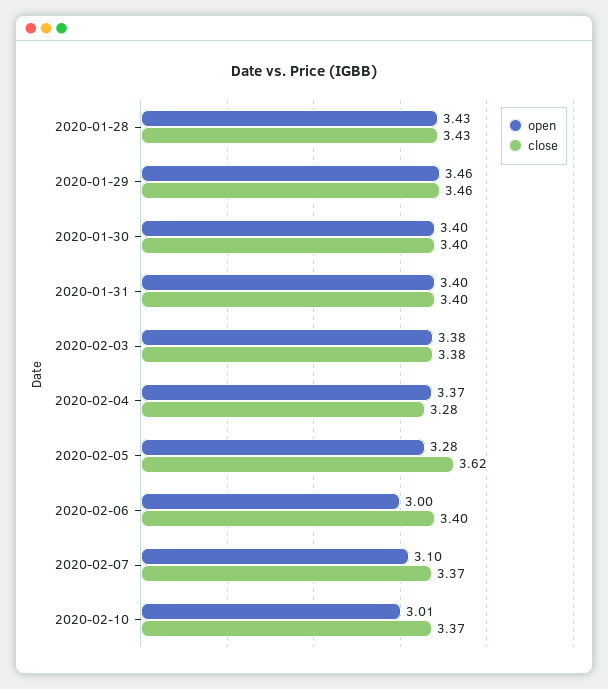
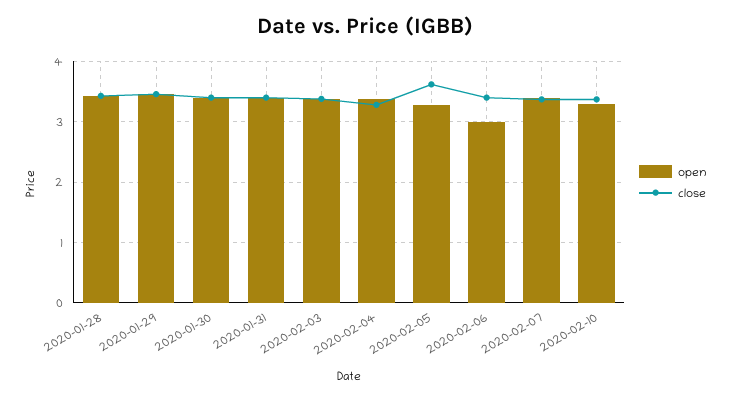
  {
    "open": {
      "2020-01-28": 3.43,
      "2020-01-29": 3.46,
      "2020-01-30": 3.4,
      "2020-01-31": 3.4,
      "2020-02-03": 3.38,
      "2020-02-04": 3.37,
      "2020-02-05": 3.28,
      "2020-02-06": 3,
-     "2020-02-07": 3.1,
+     "2020-02-07": 3.4,
-     "2020-02-10": 3.01
+     "2020-02-10": 3.3
    },
    "close": {
      "2020-01-28": 3.43,
      "2020-01-29": 3.46,
      "2020-01-30": 3.4,
      "2020-01-31": 3.4,
      "2020-02-03": 3.38,
      "2020-02-04": 3.28,
      "2020-02-05": 3.62,
      "2020-02-06": 3.4,
      "2020-02-07": 3.37,
      "2020-02-10": 3.37
    }
  }

